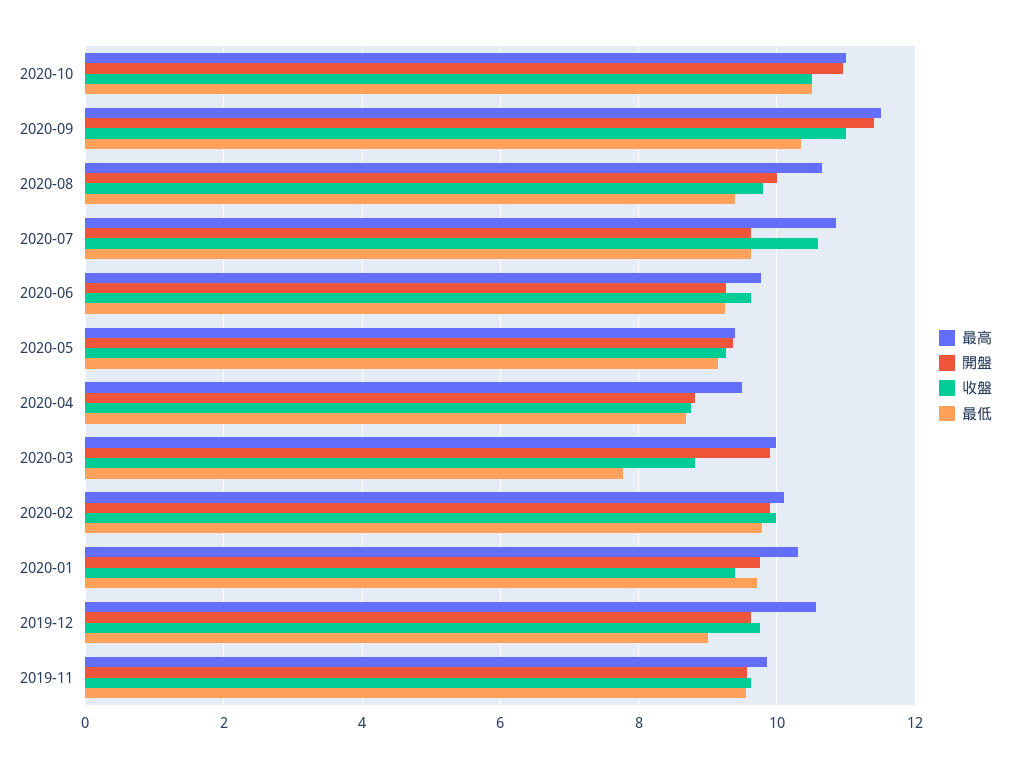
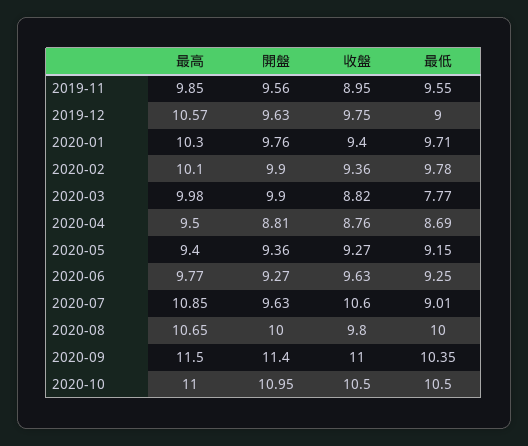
  {
    "最高": {
      "2020-10": 11,
      "2020-09": 11.5,
      "2020-08": 10.65,
      "2020-07": 10.85,
      "2020-06": 9.77,
      "2020-05": 9.4,
      "2020-04": 9.5,
      "2020-03": 9.98,
      "2020-02": 10.1,
      "2020-01": 10.3,
      "2019-12": 10.57,
      "2019-11": 9.85
    },
    "開盤": {
      "2020-10": 10.95,
      "2020-09": 11.4,
      "2020-08": 10,
      "2020-07": 9.63,
      "2020-06": 9.27,
      "2020-05": 9.36,
      "2020-04": 8.81,
      "2020-03": 9.9,
      "2020-02": 9.9,
      "2020-01": 9.76,
      "2019-12": 9.63,
      "2019-11": 9.56
    },
    "收盤": {
      "2020-10": 10.5,
      "2020-09": 11,
      "2020-08": 9.8,
      "2020-07": 10.6,
      "2020-06": 9.63,
      "2020-05": 9.27,
      "2020-04": 8.76,
      "2020-03": 8.82,
-     "2020-02": 10,
+     "2020-02": 9.36,
      "2020-01": 9.4,
      "2019-12": 9.75,
-     "2019-11": 9.6
+     "2019-11": 8.95
    },
    "最低": {
      "2020-10": 10.5,
      "2020-09": 10.35,
-     "2020-08": 9.4,
+     "2020-08": 10,
-     "2020-07": 9.6,
+     "2020-07": 9.01,
      "2020-06": 9.25,
      "2020-05": 9.15,
      "2020-04": 8.69,
      "2020-03": 7.77,
      "2020-02": 9.78,
      "2020-01": 9.71,
      "2019-12": 9,
      "2019-11": 9.55
    }
  }

